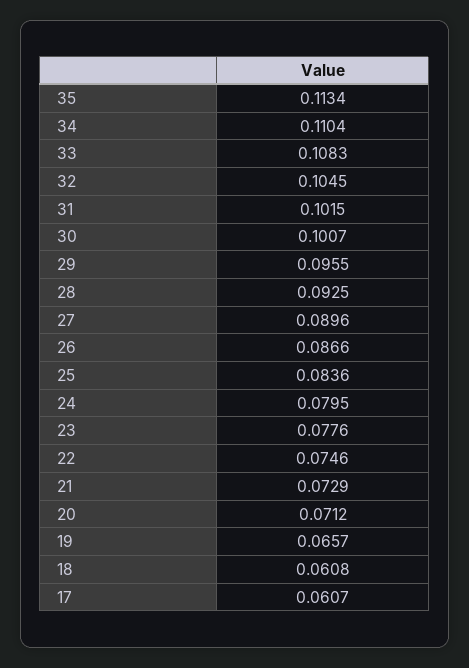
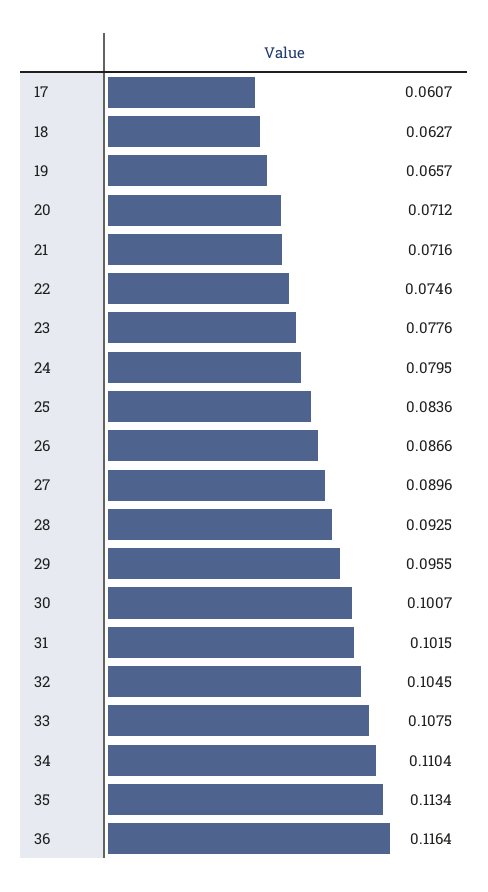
  {
    "35": 0.1134,
    "34": 0.1104,
-   "33": 0.1083,
+   "33": 0.1075,
    "32": 0.1045,
    "31": 0.1015,
    "30": 0.1007,
    "29": 0.0955,
    "28": 0.0925,
    "27": 0.0896,
    "26": 0.0866,
    "25": 0.0836,
    "24": 0.0795,
    "23": 0.0776,
    "22": 0.0746,
-   "21": 0.0729,
+   "21": 0.0716,
    "20": 0.0712,
    "19": 0.0657,
-   "18": 0.0608,
+   "18": 0.0627,
-   "17": 0.0607
+   "17": 0.0607,
+   "36": 0.1164
  }

